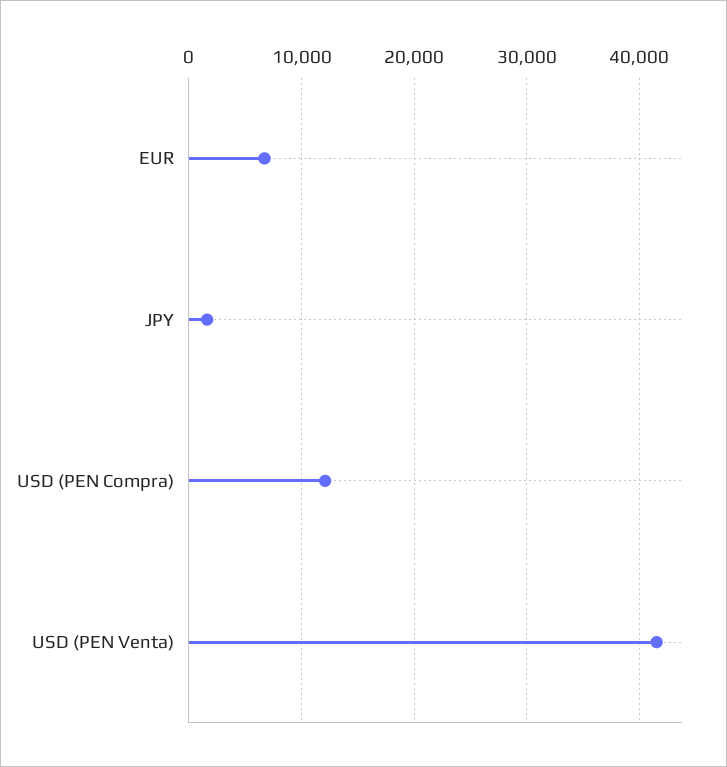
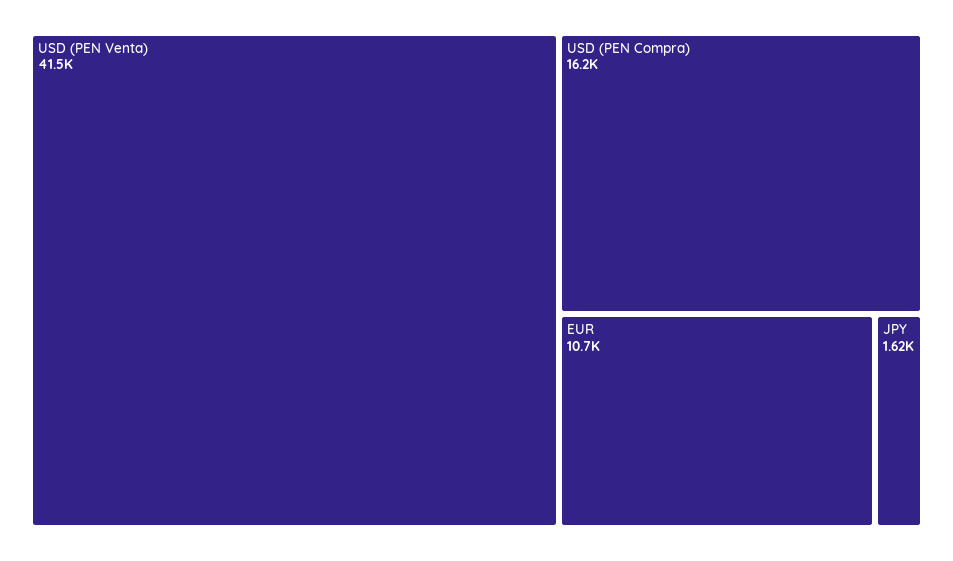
  {
-   "EUR": 7000,
+   "EUR": 10700,
    "JPY": 1620,
-   "USD (PEN Compra)": 12000,
+   "USD (PEN Compra)": 16200,
    "USD (PEN Venta)": 41500
  }

